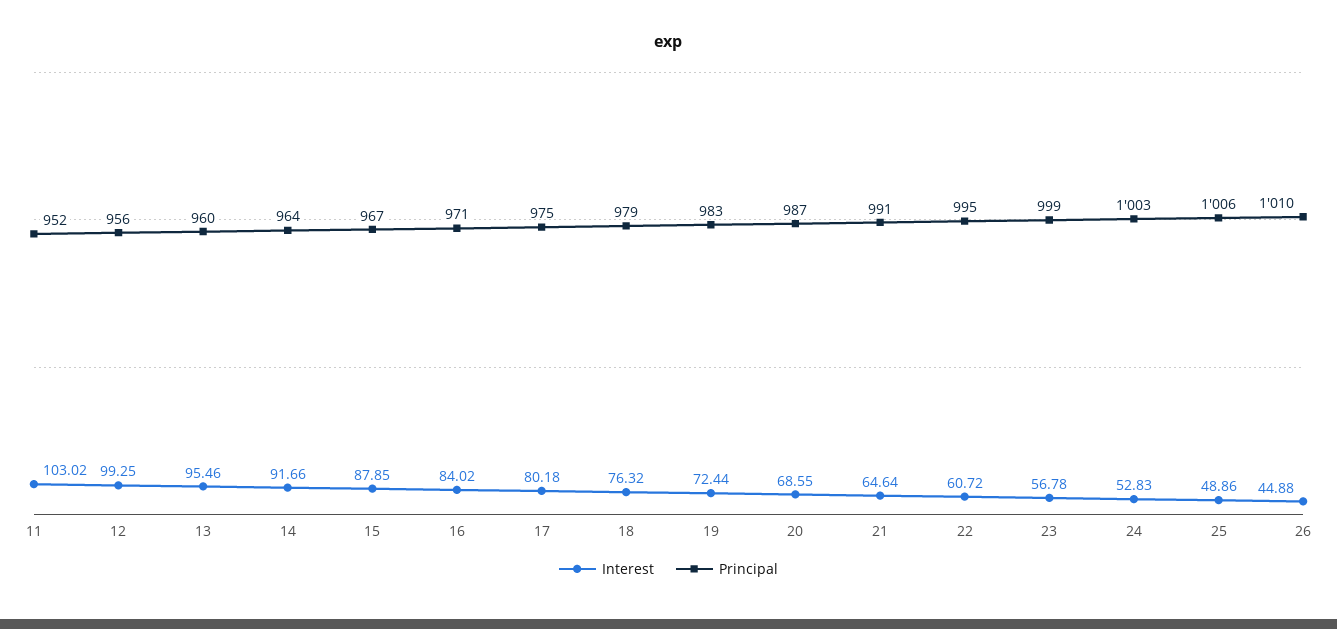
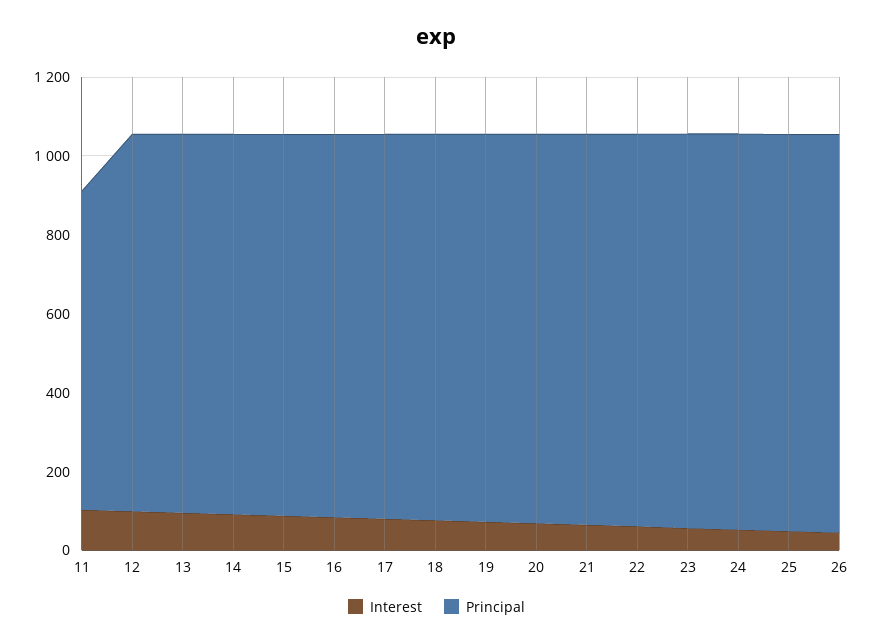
  {
    "Interest": {
      "11": 103.02,
      "12": 99.25,
      "13": 95.46,
      "14": 91.66,
      "15": 87.85,
      "16": 84.02,
      "17": 80.18,
      "18": 76.32,
      "19": 72.44,
      "20": 68.55,
      "21": 64.64,
      "22": 60.72,
      "23": 56.78,
      "24": 52.83,
      "25": 48.86,
      "26": 44.88
    },
    "Principal": {
-     "11": 952,
+     "11": 800,
      "12": 956,
      "13": 960,
      "14": 964,
      "15": 967,
      "16": 971,
      "17": 975,
      "18": 979,
      "19": 983,
      "20": 987,
      "21": 991,
      "22": 995,
      "23": 999,
      "24": 1003,
      "25": 1006,
      "26": 1010
    }
  }

